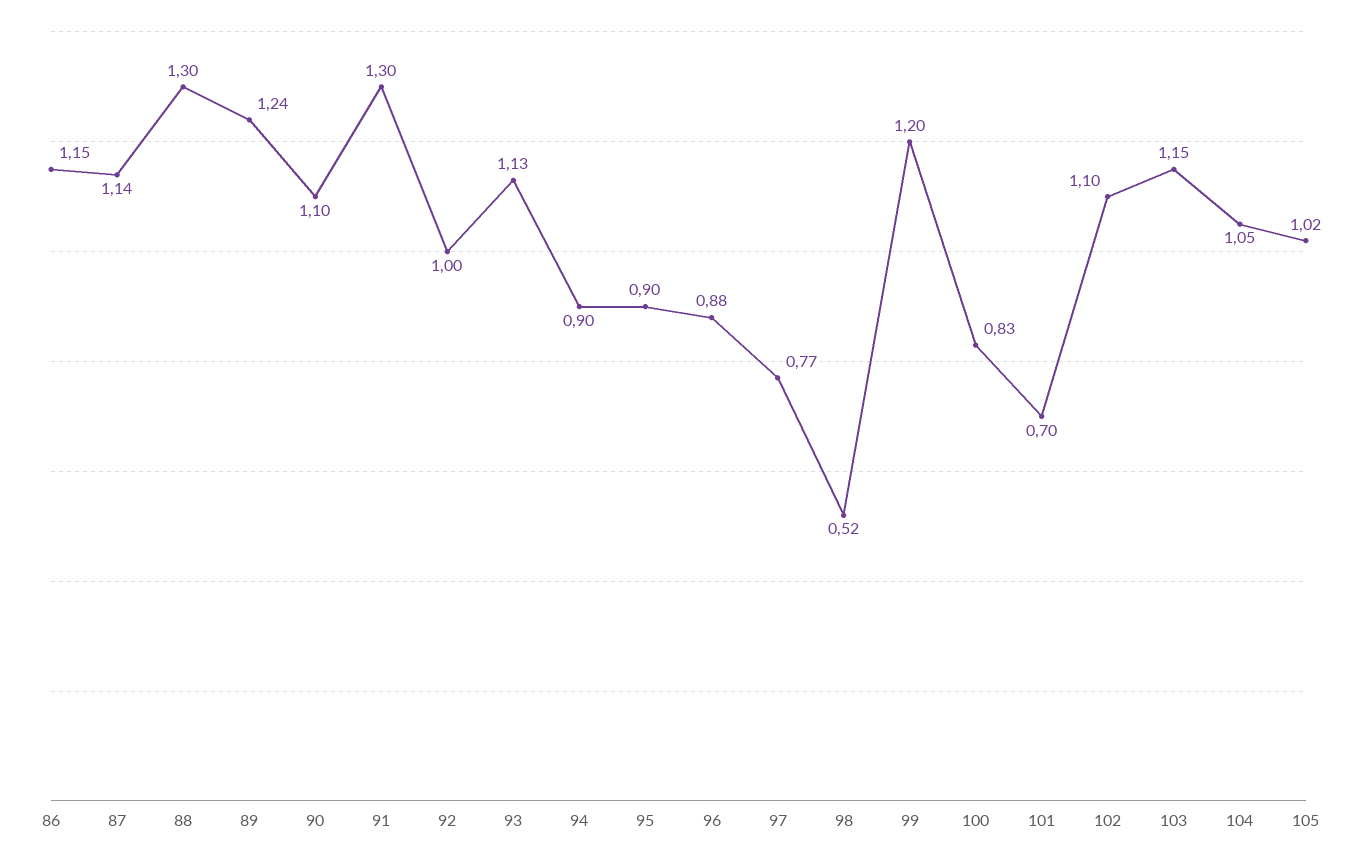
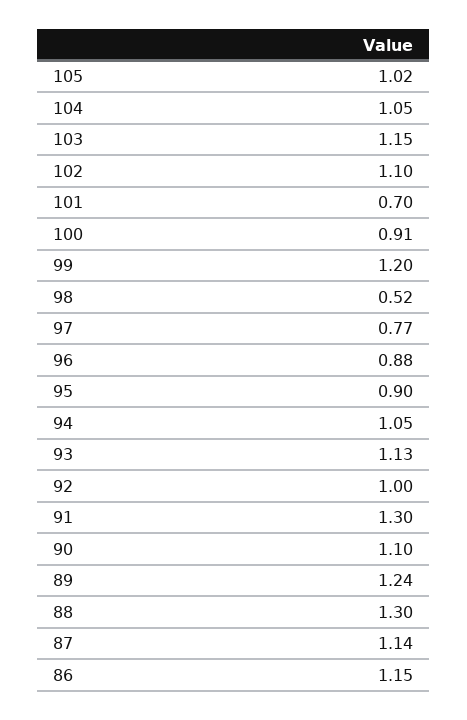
  {
    "86": 1.15,
    "87": 1.14,
    "88": 1.3,
    "89": 1.24,
    "90": 1.1,
    "91": 1.3,
    "92": 1,
    "93": 1.13,
-   "94": 0.9,
+   "94": 1.05,
    "95": 0.9,
    "96": 0.88,
    "97": 0.77,
    "98": 0.52,
    "99": 1.2,
-   "100": 0.83,
+   "100": 0.91,
    "101": 0.7,
    "102": 1.1,
    "103": 1.15,
    "104": 1.05,
    "105": 1.02
  }

